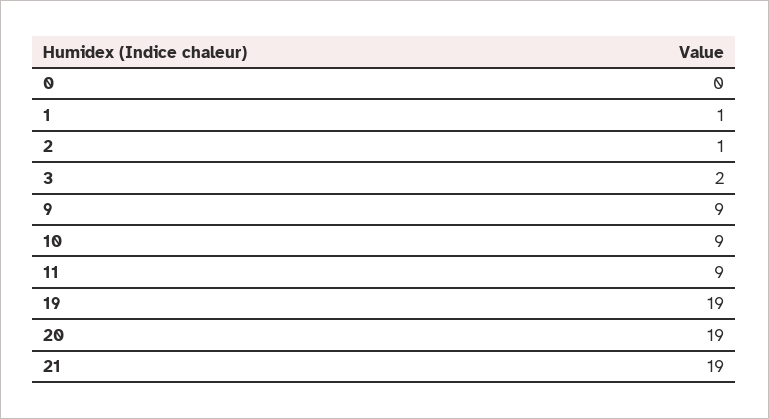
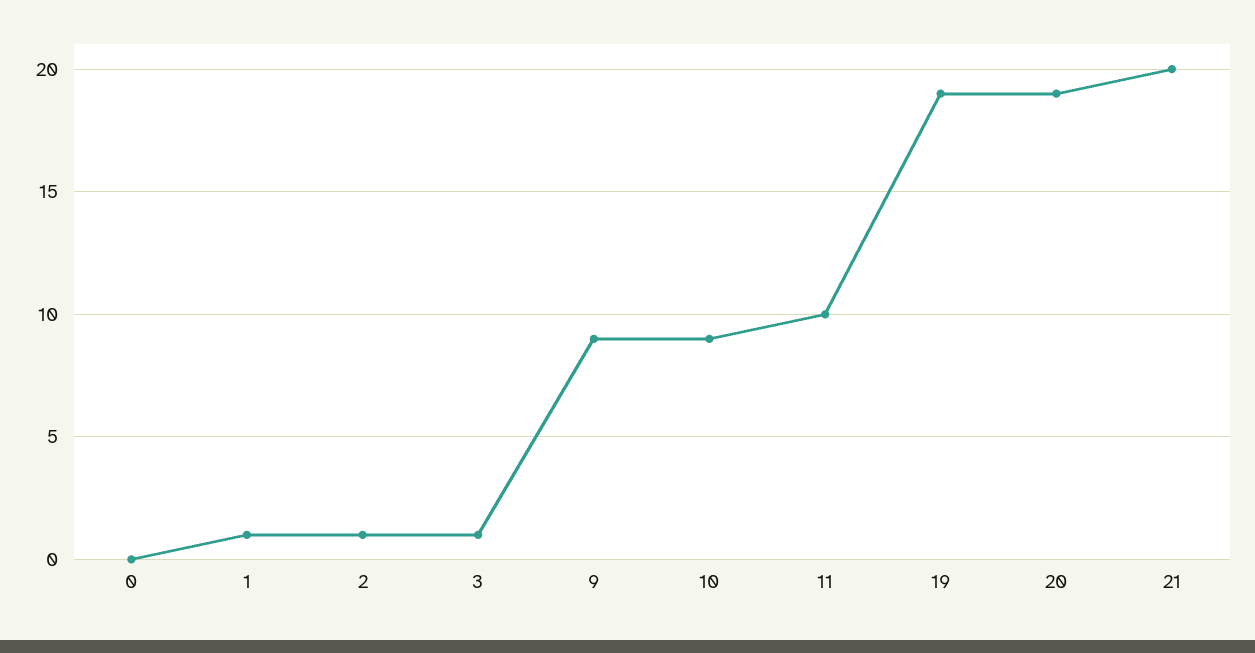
  {
    "0": 0,
    "1": 1,
    "2": 1,
-   "3": 2,
+   "3": 1,
    "9": 9,
    "10": 9,
-   "11": 9,
+   "11": 10,
    "19": 19,
    "20": 19,
-   "21": 19
+   "21": 20
  }

